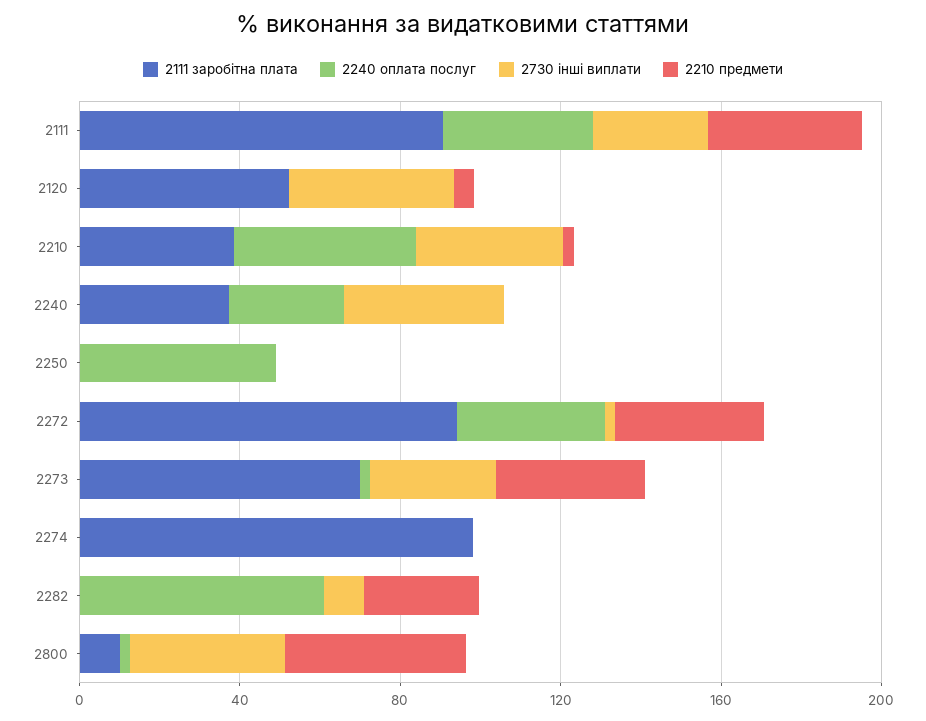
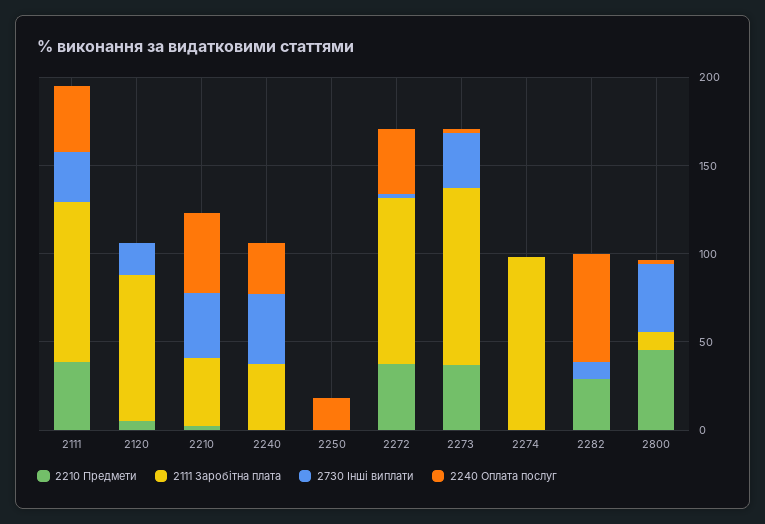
  {
    "2111 заробітна плата": {
      "2111": 90,
-     "2120": 50,
+     "2120": 80,
      "2210": 40,
      "2240": 40,
      "2250": 0,
      "2272": 90,
-     "2273": 70,
+     "2273": 100,
      "2274": 100,
      "2282": 0,
      "2800": 10
    },
    "2240 оплата послуг": {
      "2111": 40,
      "2120": 0,
      "2210": 50,
      "2240": 30,
-     "2250": 50,
+     "2250": 20,
      "2272": 40,
      "2273": 0,
      "2274": 0,
      "2282": 60,
      "2800": 0
    },
    "2730 інші виплати": {
      "2111": 30,
-     "2120": 40,
+     "2120": 20,
      "2210": 40,
      "2240": 40,
      "2250": 0,
      "2272": 0,
      "2273": 30,
      "2274": 0,
      "2282": 10,
      "2800": 40
    },
    "2210 предмети": {
      "2111": 40,
      "2120": 10,
      "2210": 0,
      "2240": 0,
      "2250": 0,
      "2272": 40,
      "2273": 40,
      "2274": 0,
      "2282": 30,
      "2800": 50
    }
  }

